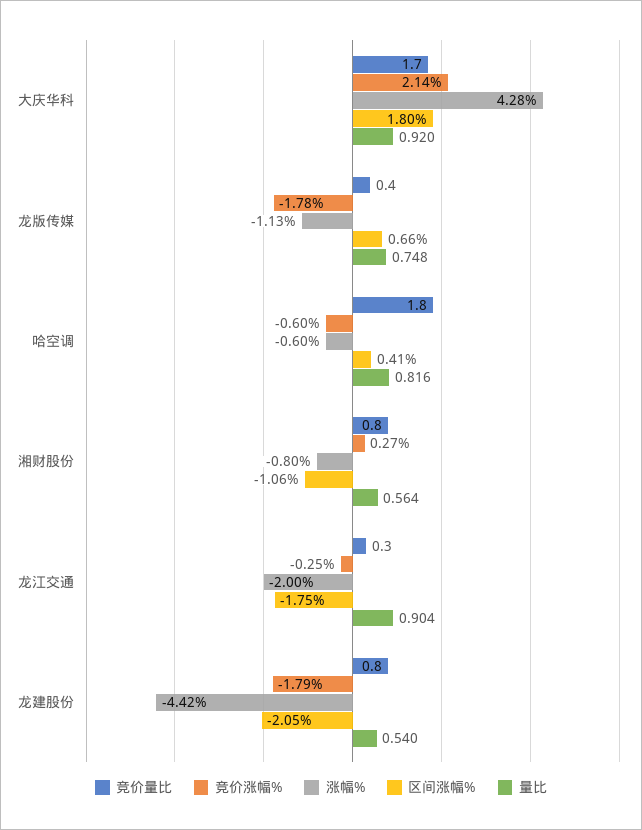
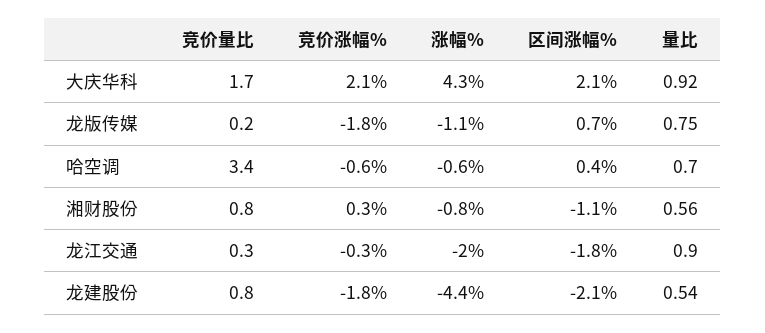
  {
    "竞价量比": {
      "大庆华科": 1.7,
-     "龙版传媒": 0.4,
+     "龙版传媒": 0.2,
-     "哈空调": 1.8,
+     "哈空调": 3.4,
      "湘财股份": 0.8,
      "龙江交通": 0.3,
      "龙建股份": 0.8
    },
    "竞价涨幅%": {
      "大庆华科": 2.14,
      "龙版传媒": -1.78,
      "哈空调": -0.6,
      "湘财股份": 0.27,
      "龙江交通": -0.25,
      "龙建股份": -1.79
    },
    "涨幅%": {
      "大庆华科": 4.28,
      "龙版传媒": -1.13,
      "哈空调": -0.6,
      "湘财股份": -0.8,
      "龙江交通": -2,
      "龙建股份": -4.42
    },
    "区间涨幅%": {
-     "大庆华科": 1.8,
+     "大庆华科": 2.1,
      "龙版传媒": 0.66,
      "哈空调": 0.41,
      "湘财股份": -1.06,
      "龙江交通": -1.75,
      "龙建股份": -2.05
    },
    "量比": {
      "大庆华科": 0.92,
      "龙版传媒": 0.748,
-     "哈空调": 0.816,
+     "哈空调": 0.7,
      "湘财股份": 0.564,
      "龙江交通": 0.904,
      "龙建股份": 0.54
    }
  }

